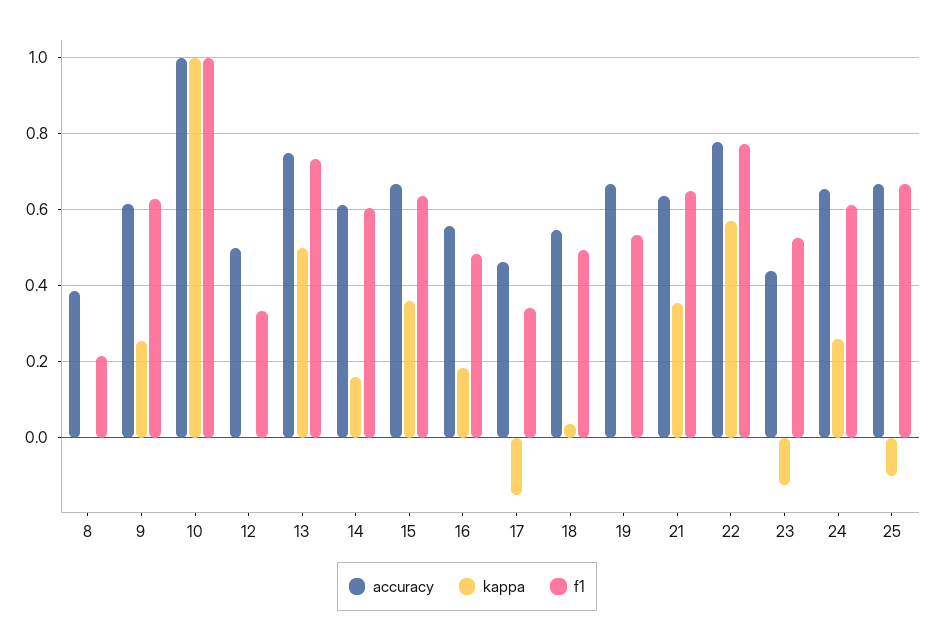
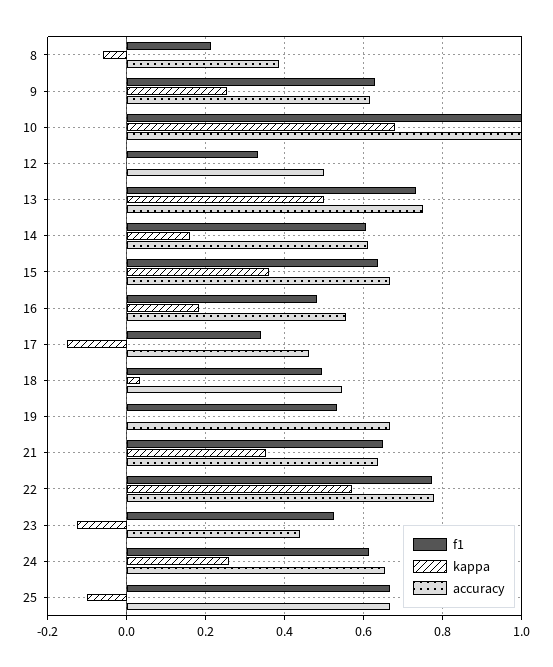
  {
    "accuracy": {
      "8": 0.38,
      "9": 0.62,
      "10": 1,
      "12": 0.5,
      "13": 0.76,
      "14": 0.62,
      "15": 0.66,
      "16": 0.56,
      "17": 0.46,
      "18": 0.54,
      "19": 0.66,
      "21": 0.64,
      "22": 0.78,
      "23": 0.44,
      "24": 0.66,
      "25": 0.66
    },
    "kappa": {
-     "8": 0,
+     "8": -0.06,
      "9": 0.26,
-     "10": 1,
+     "10": 0.68,
      "12": 0,
      "13": 0.5,
      "14": 0.16,
      "15": 0.36,
      "16": 0.18,
      "17": -0.16,
      "18": 0.04,
      "19": 0,
      "21": 0.36,
      "22": 0.58,
      "23": -0.12,
      "24": 0.26,
      "25": -0.1
    },
    "f1": {
      "8": 0.22,
      "9": 0.62,
      "10": 1,
      "12": 0.34,
      "13": 0.74,
      "14": 0.6,
      "15": 0.64,
      "16": 0.48,
      "17": 0.34,
      "18": 0.5,
      "19": 0.54,
      "21": 0.64,
      "22": 0.78,
      "23": 0.52,
      "24": 0.62,
      "25": 0.66
    }
  }

